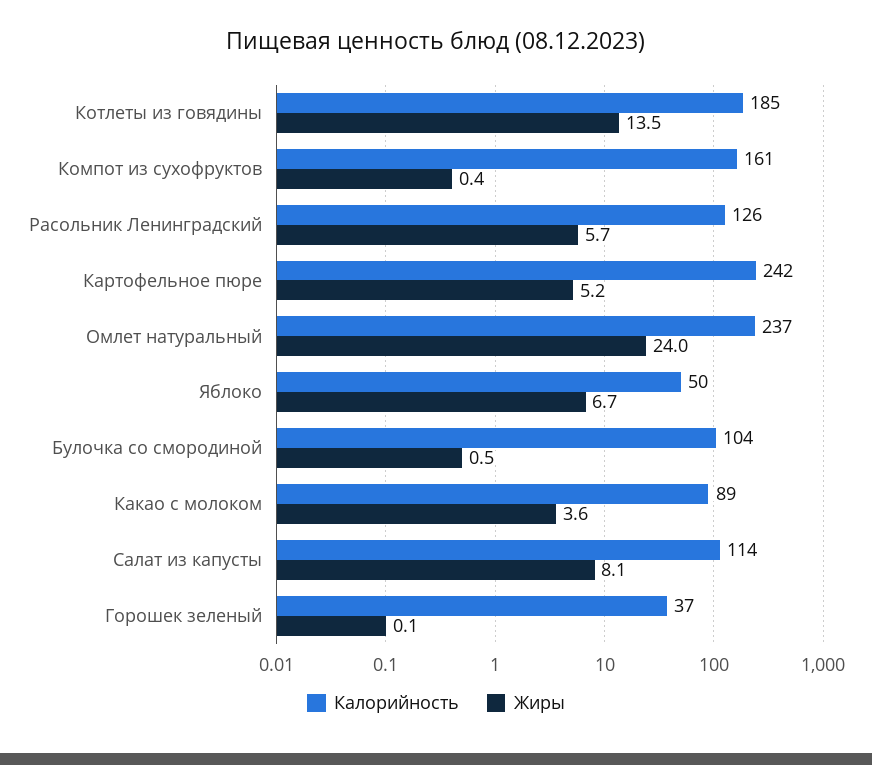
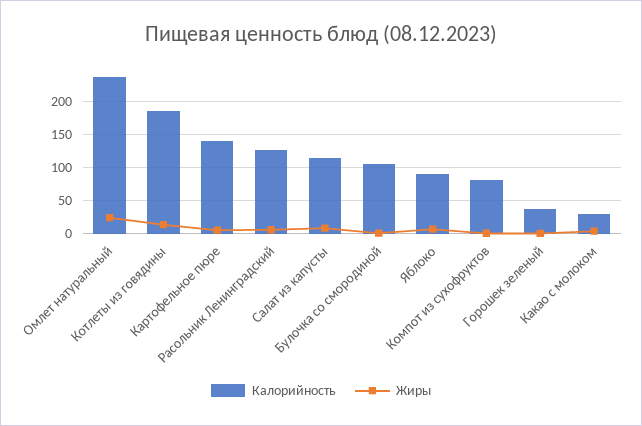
  {
    "Калорийность": {
      "Котлеты из говядины": 185,
-     "Компот из сухофруктов": 161,
+     "Компот из сухофруктов": 80,
      "Расольник Ленинградский": 126,
-     "Картофельное пюре": 242,
+     "Картофельное пюре": 140,
      "Омлет натуральный": 237,
-     "Яблоко": 50,
+     "Яблоко": 90,
      "Булочка со смородиной": 104,
-     "Какао с молоком": 89,
+     "Какао с молоком": 30,
      "Салат из капусты": 114,
      "Горошек зеленый": 37
    },
    "Жиры": {
      "Котлеты из говядины": 13.5,
      "Компот из сухофруктов": 0.4,
      "Расольник Ленинградский": 5.7,
      "Картофельное пюре": 5.2,
      "Омлет натуральный": 24,
      "Яблоко": 6.7,
      "Булочка со смородиной": 0.5,
      "Какао с молоком": 3.6,
      "Салат из капусты": 8.1,
      "Горошек зеленый": 0.1
    }
  }

